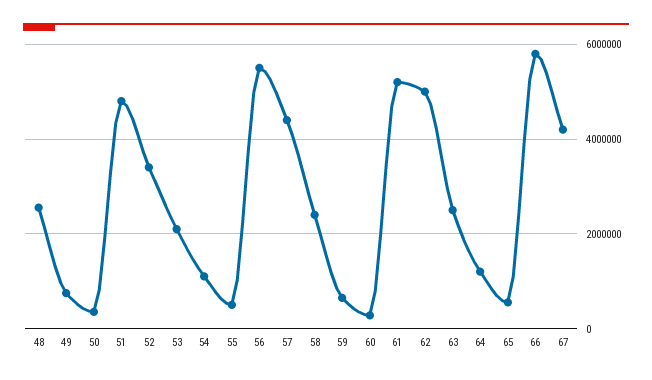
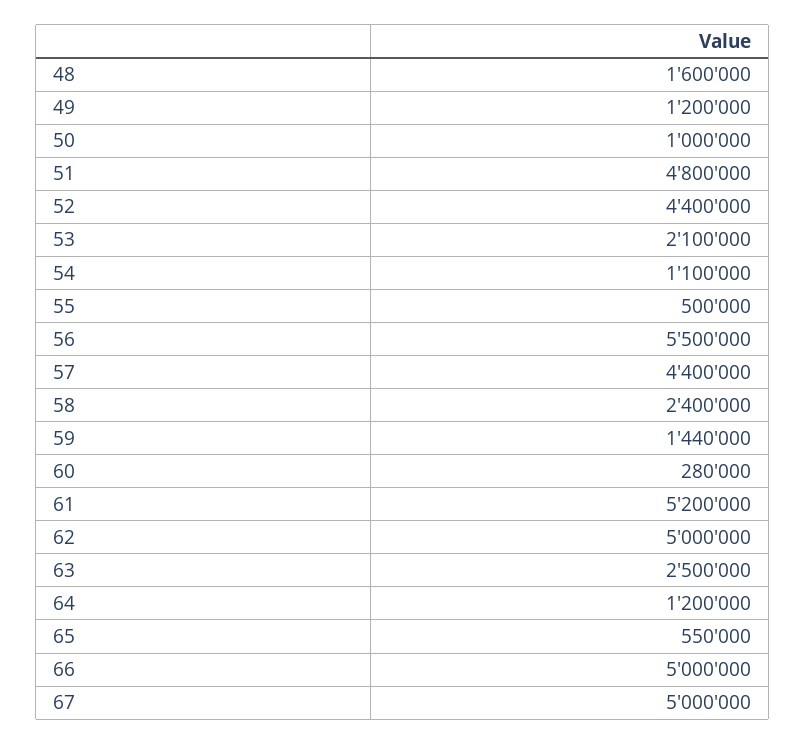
  {
-   "48": 2600000,
+   "48": 1600000,
-   "49": 800000,
+   "49": 1200000,
-   "50": 400000,
+   "50": 1000000,
    "51": 4800000,
-   "52": 3400000,
+   "52": 4400000,
    "53": 2100000,
    "54": 1100000,
    "55": 500000,
    "56": 5500000,
    "57": 4400000,
    "58": 2400000,
-   "59": 600000,
+   "59": 1440000,
    "60": 280000,
    "61": 5200000,
    "62": 5000000,
    "63": 2500000,
    "64": 1200000,
    "65": 550000,
-   "66": 5800000,
+   "66": 5000000,
-   "67": 4200000
+   "67": 5000000
  }

